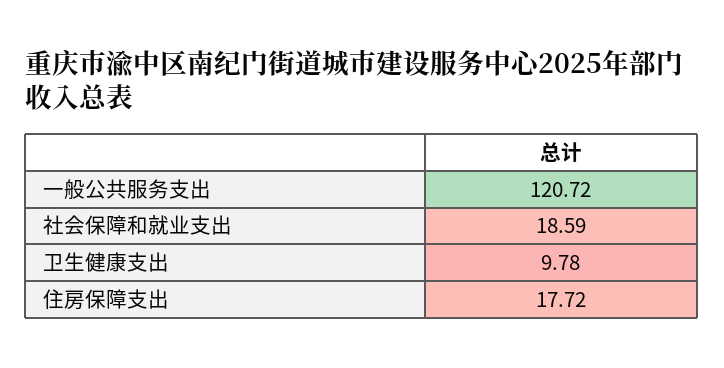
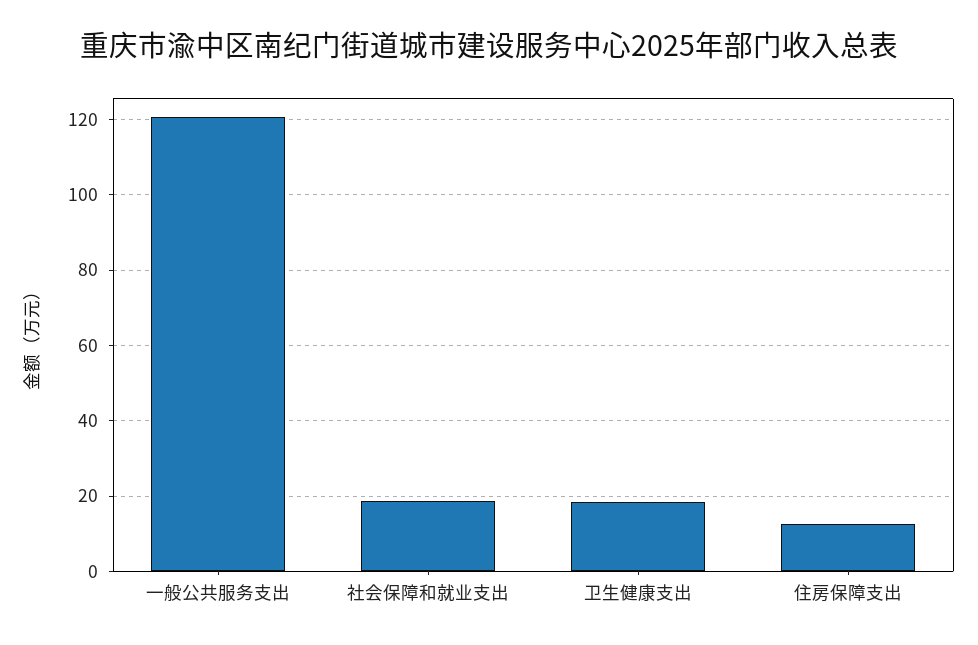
  {
    "一般公共服务支出": 120.72,
    "社会保障和就业支出": 18.59,
-   "卫生健康支出": 9.78,
+   "卫生健康支出": 18,
-   "住房保障支出": 17.72
+   "住房保障支出": 12
  }

